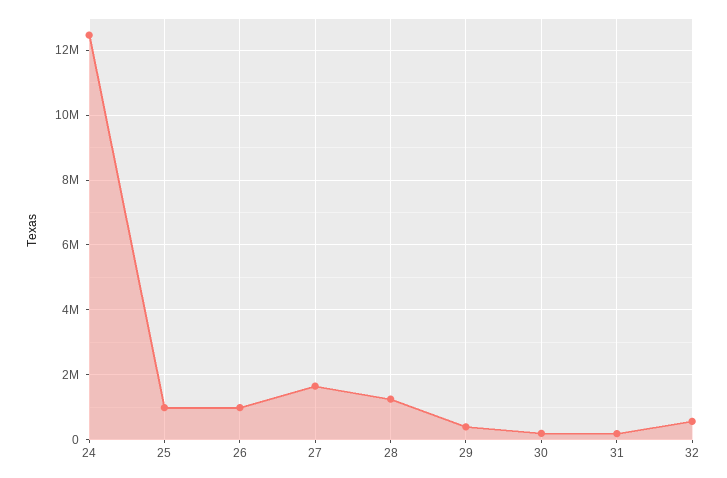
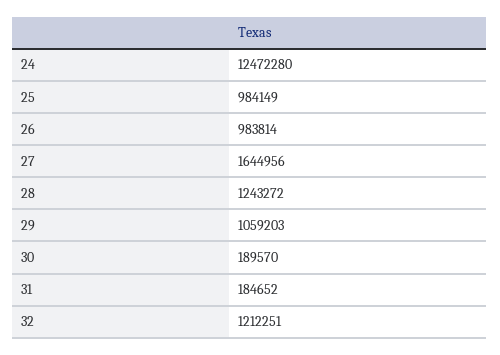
  {
    "24": 12472280,
    "25": 984149,
    "26": 983814,
    "27": 1644956,
    "28": 1243272,
-   "29": 400000,
+   "29": 1059203,
    "30": 189570,
    "31": 184652,
-   "32": 600000
+   "32": 1212251
  }

